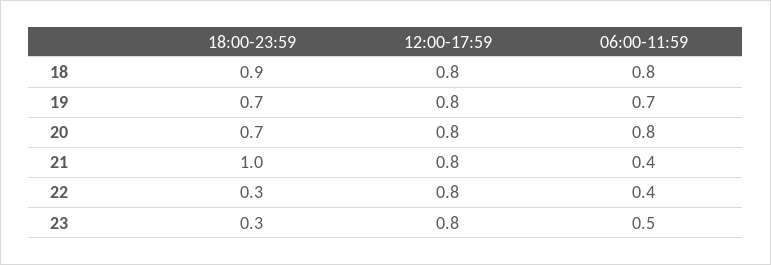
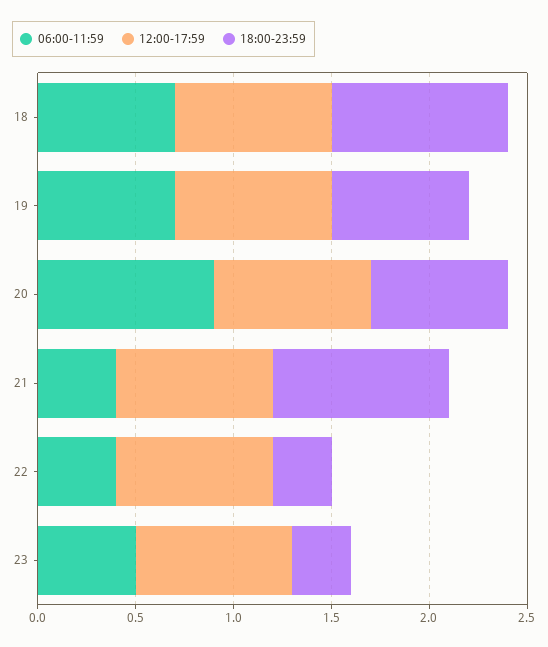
  {
    "18:00-23:59": {
      "18": 0.9,
      "19": 0.7,
      "20": 0.7,
-     "21": 1,
+     "21": 0.9,
      "22": 0.3,
      "23": 0.3
    },
    "12:00-17:59": {
      "18": 0.8,
      "19": 0.8,
      "20": 0.8,
      "21": 0.8,
      "22": 0.8,
      "23": 0.8
    },
    "06:00-11:59": {
-     "18": 0.8,
+     "18": 0.7,
      "19": 0.7,
-     "20": 0.8,
+     "20": 0.9,
      "21": 0.4,
      "22": 0.4,
      "23": 0.5
    }
  }

